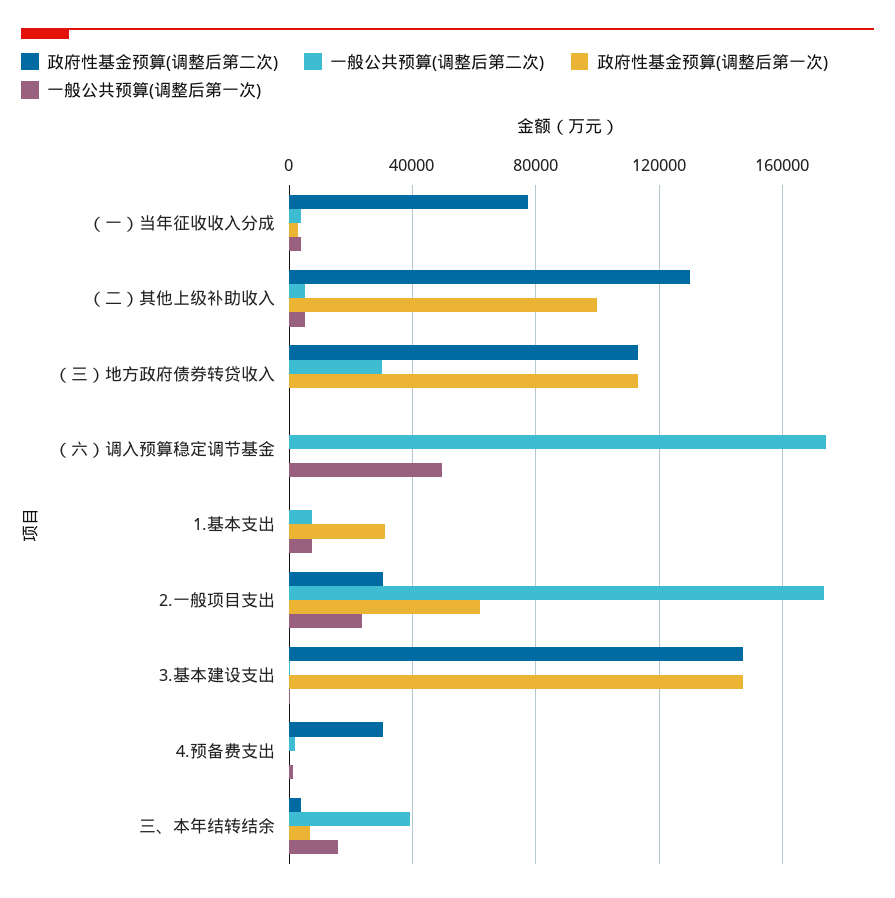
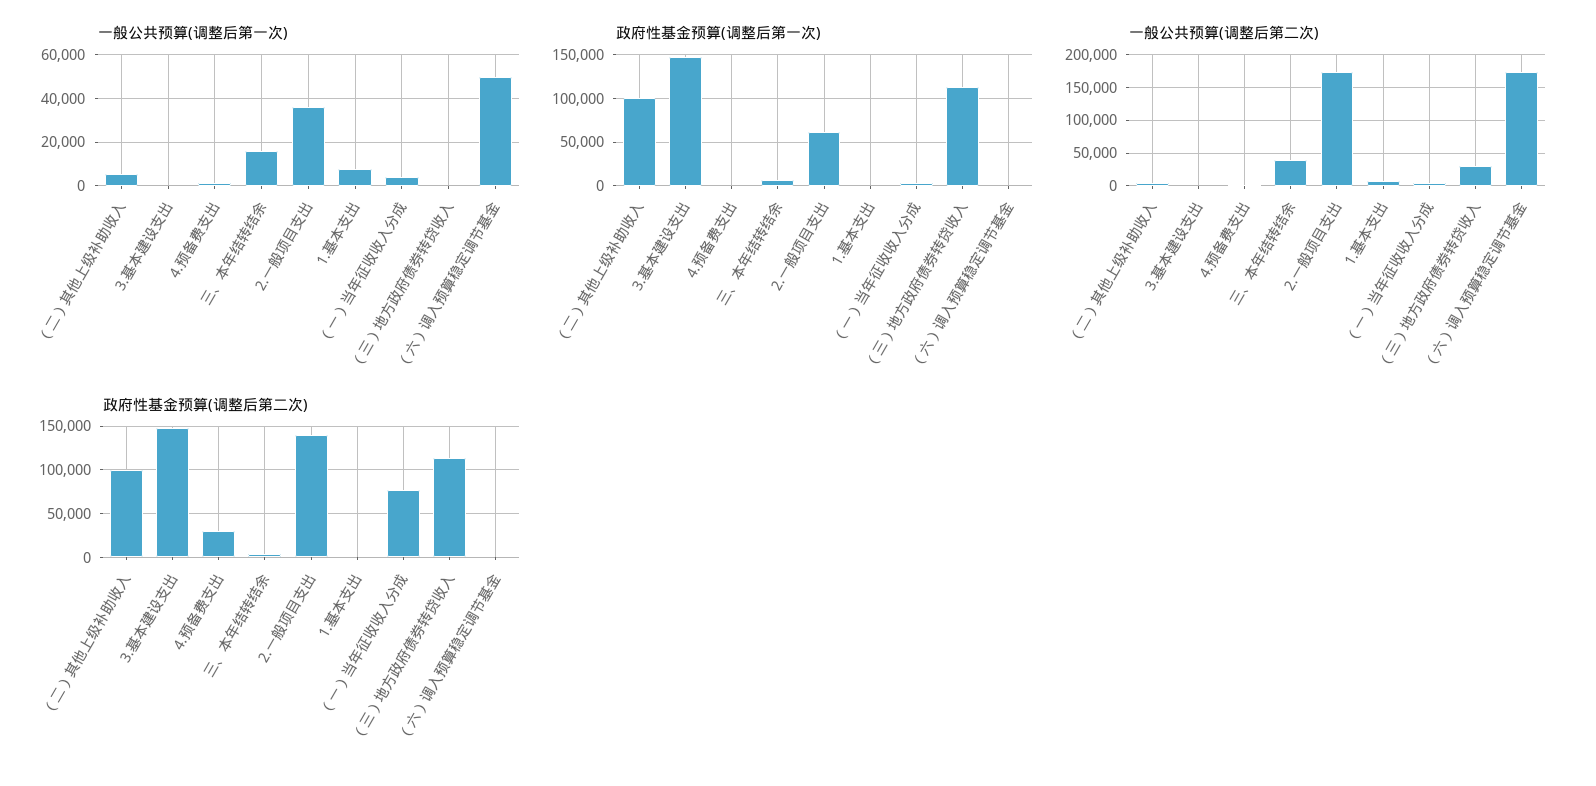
  {
    "政府性基金预算(调整后第二次)": {
      "（一）当年征收收入分成": 75000,
-     "（二）其他上级补助收入": 130000,
+     "（二）其他上级补助收入": 100000,
      "（三）地方政府债券转贷收入": 115000,
      "（六）调入预算稳定调节基金": 0,
      "1.基本支出": 0,
-     "2.一般项目支出": 30000,
+     "2.一般项目支出": 140000,
      "3.基本建设支出": 145000,
      "4.预备费支出": 30000,
      "三、本年结转结余": 5000
    },
    "一般公共预算(调整后第二次)": {
      "（一）当年征收收入分成": 5000,
      "（二）其他上级补助收入": 5000,
      "（三）地方政府债券转贷收入": 30000,
      "（六）调入预算稳定调节基金": 175000,
      "1.基本支出": 10000,
      "2.一般项目支出": 175000,
      "3.基本建设支出": 0,
      "4.预备费支出": 0,
      "三、本年结转结余": 40000
    },
    "政府性基金预算(调整后第一次)": {
      "（一）当年征收收入分成": 5000,
      "（二）其他上级补助收入": 100000,
      "（三）地方政府债券转贷收入": 115000,
      "（六）调入预算稳定调节基金": 0,
-     "1.基本支出": 30000,
+     "1.基本支出": 0,
      "2.一般项目支出": 60000,
      "3.基本建设支出": 145000,
      "4.预备费支出": 0,
      "三、本年结转结余": 5000
    },
    "一般公共预算(调整后第一次)": {
      "（一）当年征收收入分成": 5000,
      "（二）其他上级补助收入": 5000,
      "（三）地方政府债券转贷收入": 0,
      "（六）调入预算稳定调节基金": 50000,
      "1.基本支出": 10000,
-     "2.一般项目支出": 25000,
+     "2.一般项目支出": 35000,
      "3.基本建设支出": 0,
      "4.预备费支出": 0,
      "三、本年结转结余": 15000
    }
  }

